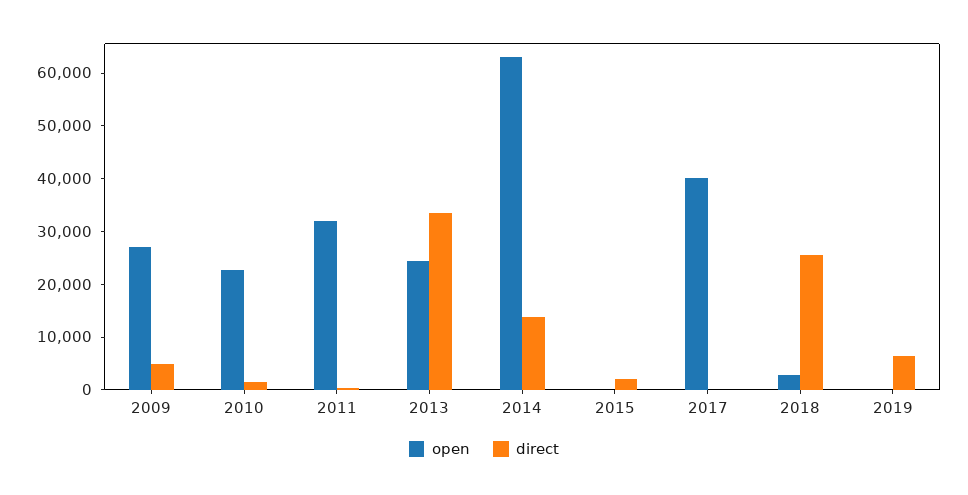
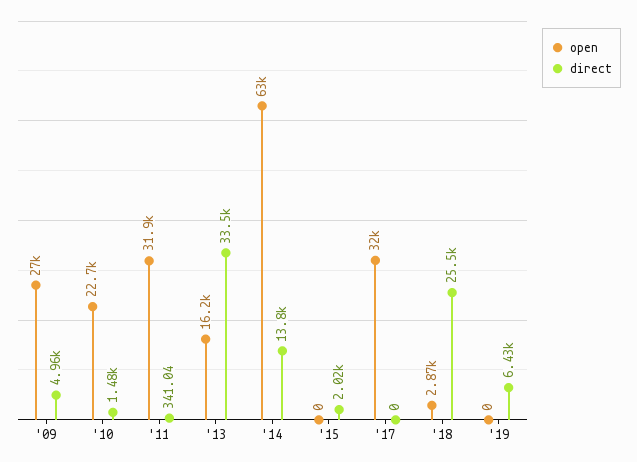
  {
    "open": {
      "2009": 27000,
      "2010": 22700,
      "2011": 31900,
-     "2013": 24000,
+     "2013": 16200,
      "2014": 63000,
      "2015": 0,
-     "2017": 40000,
+     "2017": 32000,
      "2018": 2870,
      "2019": 0
    },
    "direct": {
      "2009": 4960,
      "2010": 1480,
      "2011": 341.04,
      "2013": 33500,
      "2014": 13800,
      "2015": 2020,
      "2017": 0,
      "2018": 25500,
      "2019": 6430
    }
  }

